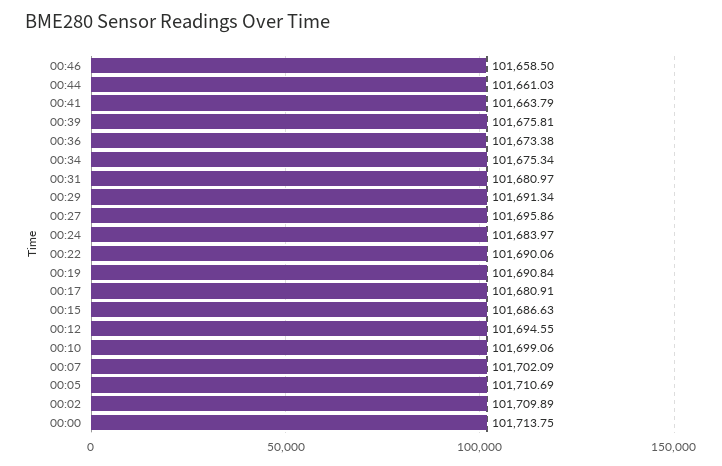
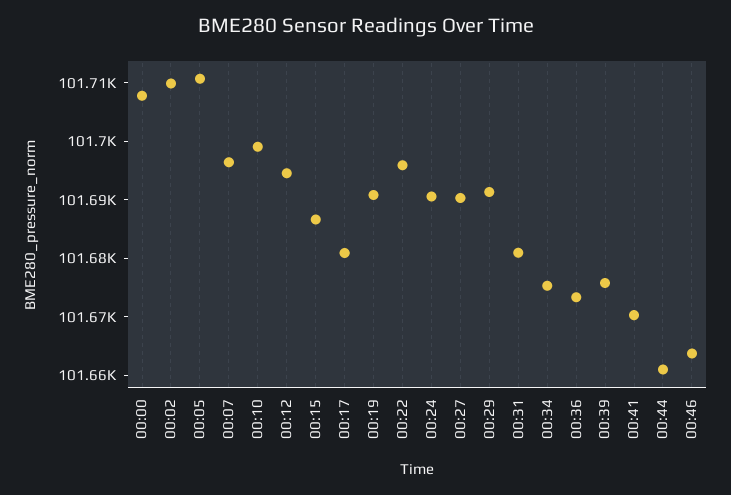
  {
-   "00:46": 101658.5,
+   "00:46": 101664,
    "00:44": 101661.03,
-   "00:41": 101663.79,
+   "00:41": 101670,
    "00:39": 101675.81,
    "00:36": 101673.38,
    "00:34": 101675.34,
    "00:31": 101680.97,
    "00:29": 101691.34,
-   "00:27": 101695.86,
+   "00:27": 101690,
-   "00:24": 101683.97,
+   "00:24": 101690,
-   "00:22": 101690.06,
+   "00:22": 101696,
    "00:19": 101690.84,
    "00:17": 101680.91,
    "00:15": 101686.63,
    "00:12": 101694.55,
    "00:10": 101699.06,
-   "00:07": 101702.09,
+   "00:07": 101696,
    "00:05": 101710.69,
    "00:02": 101709.89,
-   "00:00": 101713.75
+   "00:00": 101708
  }

